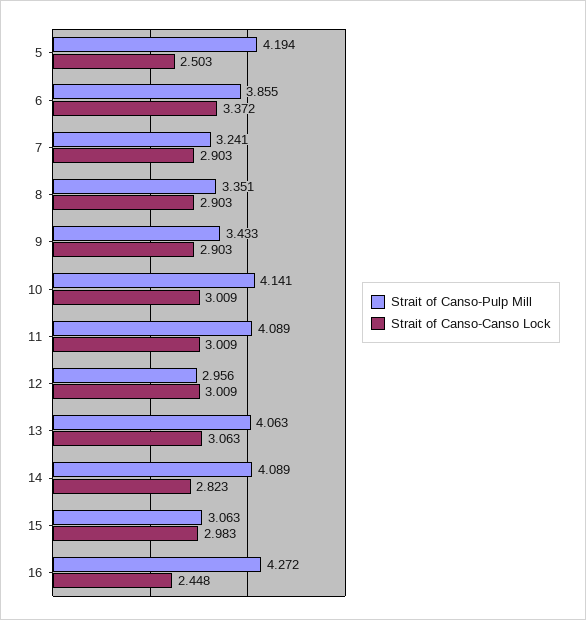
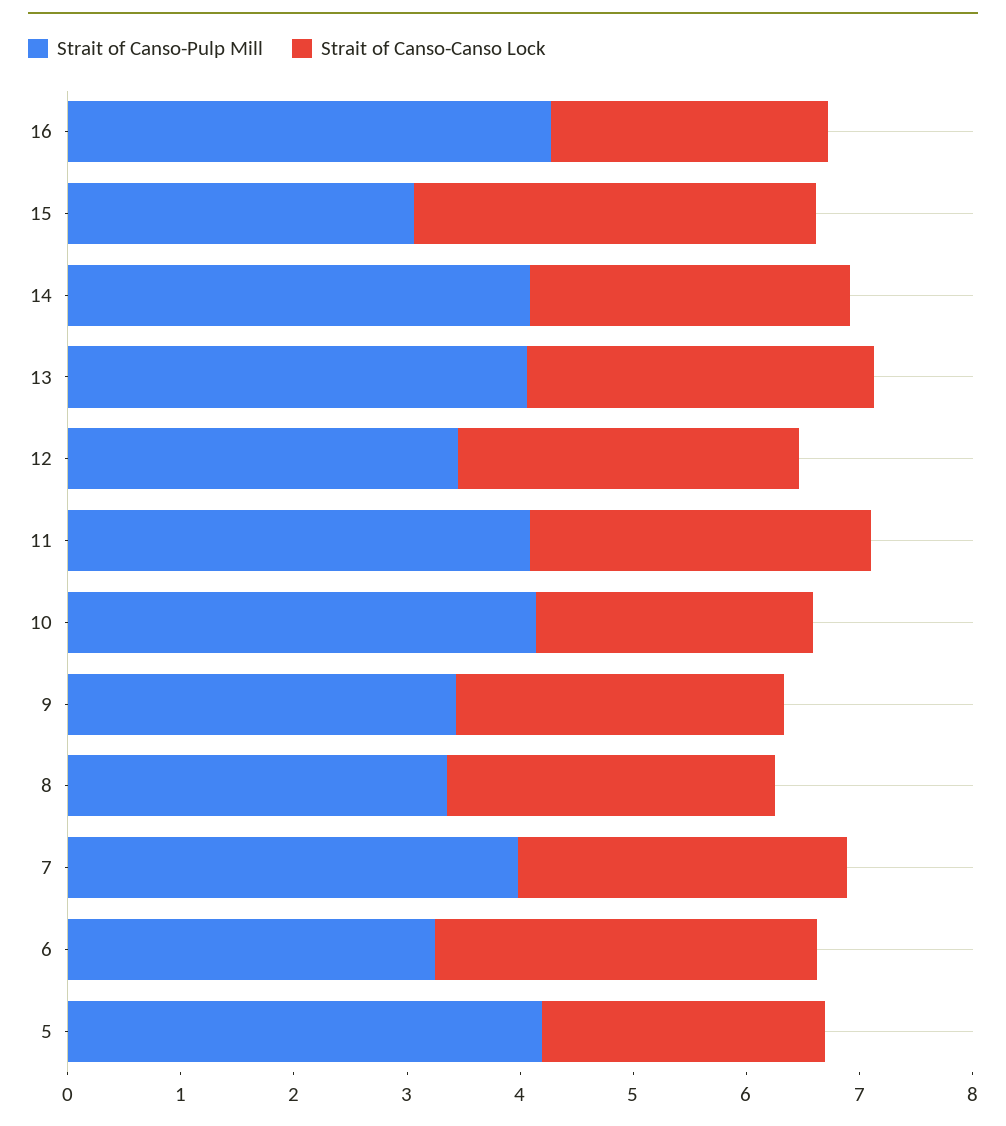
  {
    "Strait of Canso-Pulp Mill": {
      "5": 4.194,
-     "6": 3.855,
+     "6": 3.2,
-     "7": 3.241,
+     "7": 4,
      "8": 3.351,
      "9": 3.433,
      "10": 4.141,
      "11": 4.089,
-     "12": 2.956,
+     "12": 3.4,
      "13": 4.063,
      "14": 4.089,
      "15": 3.063,
      "16": 4.272
    },
    "Strait of Canso-Canso Lock": {
      "5": 2.503,
      "6": 3.372,
      "7": 2.903,
      "8": 2.903,
      "9": 2.903,
-     "10": 3.009,
+     "10": 2.4,
      "11": 3.009,
      "12": 3.009,
      "13": 3.063,
      "14": 2.823,
-     "15": 2.983,
+     "15": 3.6,
      "16": 2.448
    }
  }

